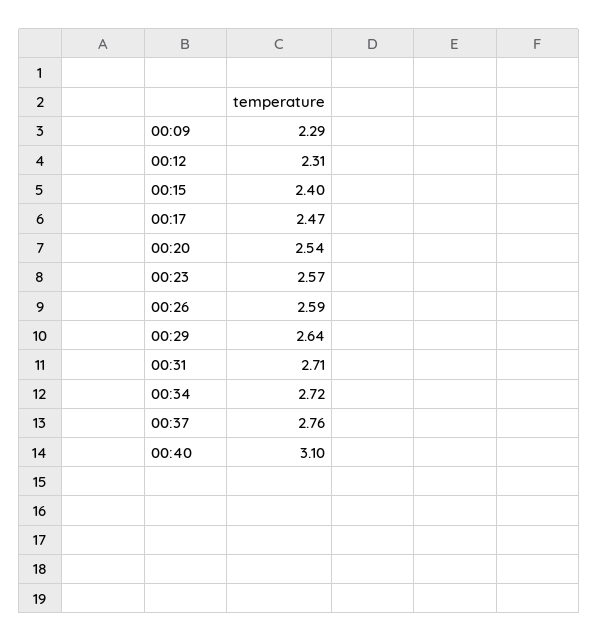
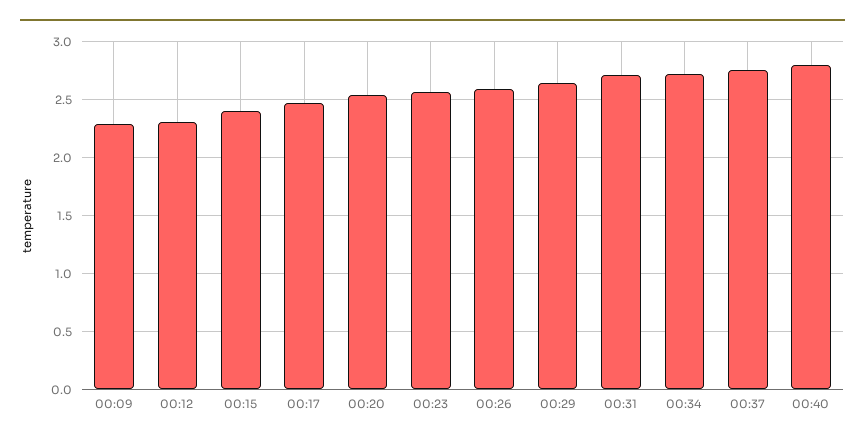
  {
    "00:09": 2.29,
    "00:12": 2.31,
    "00:15": 2.4,
    "00:17": 2.47,
    "00:20": 2.54,
    "00:23": 2.57,
    "00:26": 2.59,
    "00:29": 2.64,
    "00:31": 2.71,
    "00:34": 2.72,
    "00:37": 2.76,
-   "00:40": 3.1
+   "00:40": 2.8
  }

